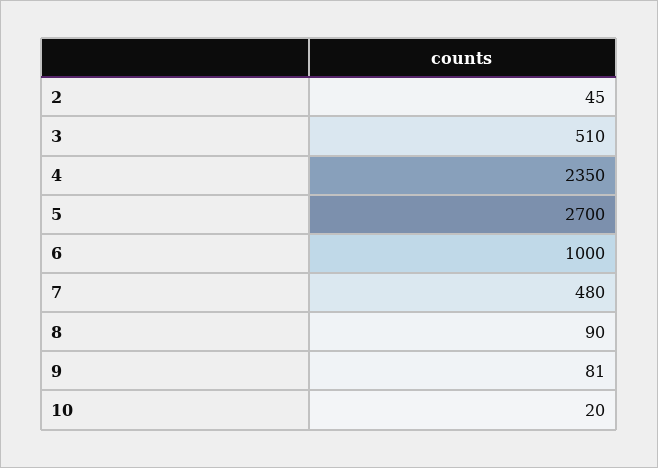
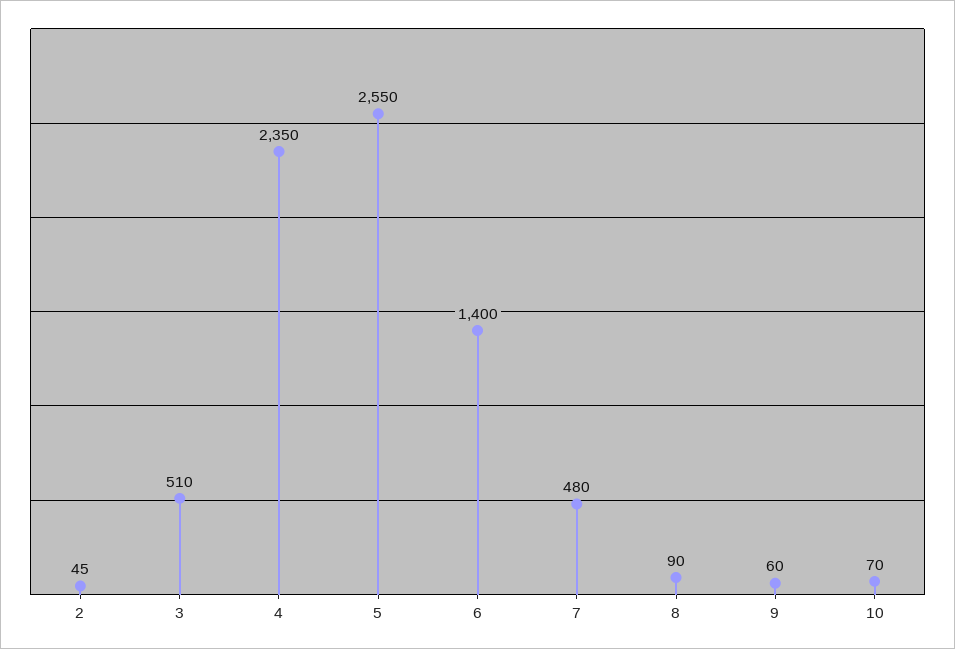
  {
    "2": 45,
    "3": 510,
    "4": 2350,
-   "5": 2700,
+   "5": 2550,
-   "6": 1000,
+   "6": 1400,
    "7": 480,
    "8": 90,
-   "9": 81,
+   "9": 60,
-   "10": 20
+   "10": 70
  }

